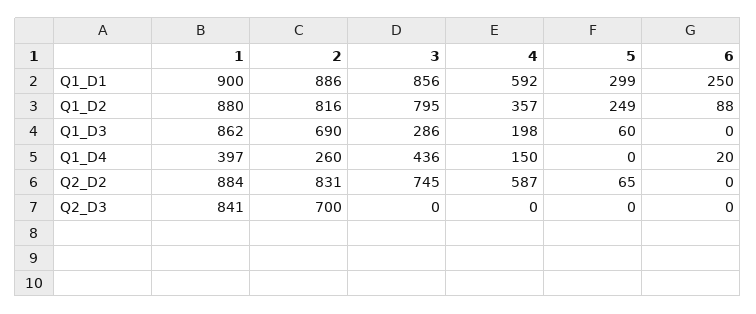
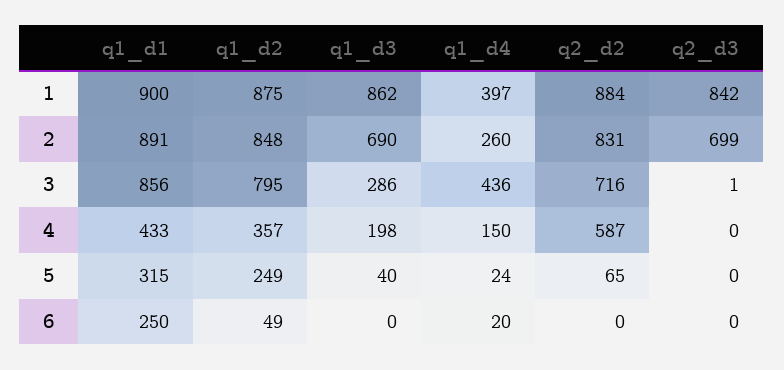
  {
    "1": {
      "Q1_D1": 900,
-     "Q1_D2": 880,
+     "Q1_D2": 875,
      "Q1_D3": 862,
      "Q1_D4": 397,
      "Q2_D2": 884,
-     "Q2_D3": 841
+     "Q2_D3": 842
    },
    "2": {
-     "Q1_D1": 886,
+     "Q1_D1": 891,
-     "Q1_D2": 816,
+     "Q1_D2": 848,
      "Q1_D3": 690,
      "Q1_D4": 260,
      "Q2_D2": 831,
-     "Q2_D3": 700
+     "Q2_D3": 699
    },
    "3": {
      "Q1_D1": 856,
      "Q1_D2": 795,
      "Q1_D3": 286,
      "Q1_D4": 436,
-     "Q2_D2": 745,
+     "Q2_D2": 716,
-     "Q2_D3": 0
+     "Q2_D3": 1
    },
    "4": {
-     "Q1_D1": 592,
+     "Q1_D1": 433,
      "Q1_D2": 357,
      "Q1_D3": 198,
      "Q1_D4": 150,
      "Q2_D2": 587,
      "Q2_D3": 0
    },
    "5": {
-     "Q1_D1": 299,
+     "Q1_D1": 315,
      "Q1_D2": 249,
-     "Q1_D3": 60,
+     "Q1_D3": 40,
-     "Q1_D4": 0,
+     "Q1_D4": 24,
      "Q2_D2": 65,
      "Q2_D3": 0
    },
    "6": {
      "Q1_D1": 250,
-     "Q1_D2": 88,
+     "Q1_D2": 49,
      "Q1_D3": 0,
      "Q1_D4": 20,
      "Q2_D2": 0,
      "Q2_D3": 0
    }
  }

